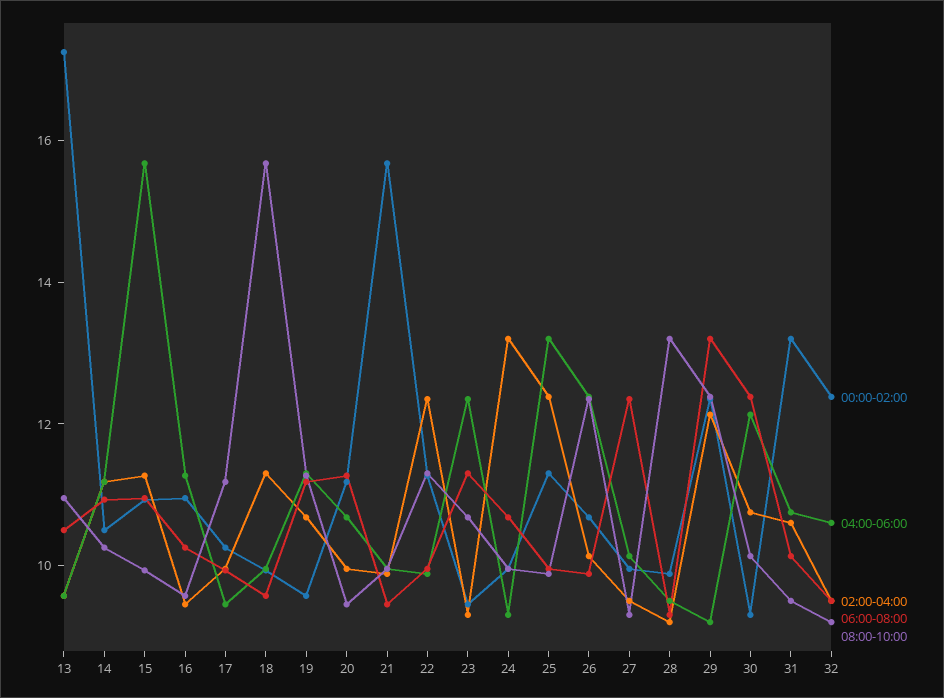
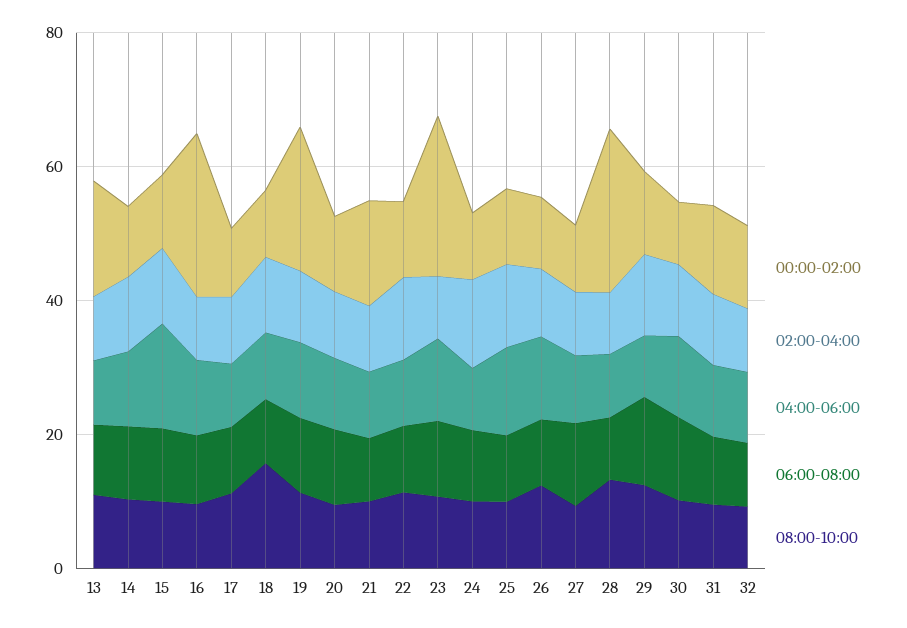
  {
    "00:00-02:00": {
      "13": 17.5,
      "14": 10.5,
      "15": 11,
-     "16": 11,
+     "16": 25,
      "17": 10.5,
      "18": 10,
-     "19": 9.5,
+     "19": 20,
      "20": 11,
      "21": 15.5,
      "22": 11.5,
-     "23": 9.5,
+     "23": 25,
      "24": 10,
      "25": 11.5,
      "26": 10.5,
      "27": 10,
-     "28": 10,
+     "28": 25,
      "29": 12.5,
      "30": 9.5,
      "31": 13,
      "32": 12.5
    },
    "04:00-06:00": {
      "13": 9.5,
      "14": 11,
      "15": 15.5,
      "16": 11.5,
      "17": 9.5,
      "18": 10,
      "19": 11.5,
      "20": 10.5,
      "21": 10,
      "22": 10,
      "23": 12.5,
      "24": 9.5,
      "25": 13,
      "26": 12.5,
      "27": 10,
      "28": 9.5,
      "29": 9,
      "30": 12,
      "31": 11,
      "32": 10.5
    },
    "02:00-04:00": {
      "13": 9.5,
      "14": 11,
      "15": 11.5,
      "16": 9.5,
      "17": 10,
      "18": 11.5,
      "19": 10.5,
      "20": 10,
      "21": 10,
      "22": 12.5,
      "23": 9.5,
      "24": 13,
      "25": 12.5,
      "26": 10,
      "27": 9.5,
      "28": 9,
      "29": 12,
      "30": 11,
      "31": 10.5,
      "32": 9.5
    },
    "06:00-08:00": {
      "13": 10.5,
      "14": 11,
      "15": 11,
      "16": 10.5,
      "17": 10,
      "18": 9.5,
      "19": 11,
      "20": 11.5,
      "21": 9.5,
      "22": 10,
      "23": 11.5,
      "24": 10.5,
      "25": 10,
      "26": 10,
      "27": 12.5,
      "28": 9.5,
      "29": 13,
      "30": 12.5,
      "31": 10,
      "32": 9.5
    },
    "08:00-10:00": {
      "13": 11,
      "14": 10.5,
      "15": 10,
      "16": 9.5,
      "17": 11,
      "18": 15.5,
      "19": 11.5,
      "20": 9.5,
      "21": 10,
      "22": 11.5,
      "23": 10.5,
      "24": 10,
      "25": 10,
      "26": 12.5,
      "27": 9.5,
      "28": 13,
      "29": 12.5,
      "30": 10,
      "31": 9.5,
      "32": 9
    }
  }

